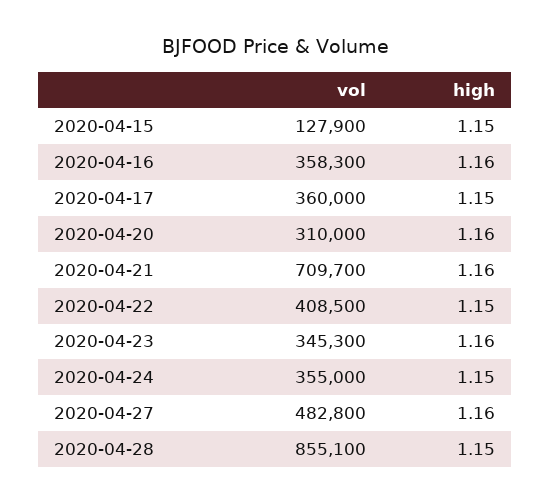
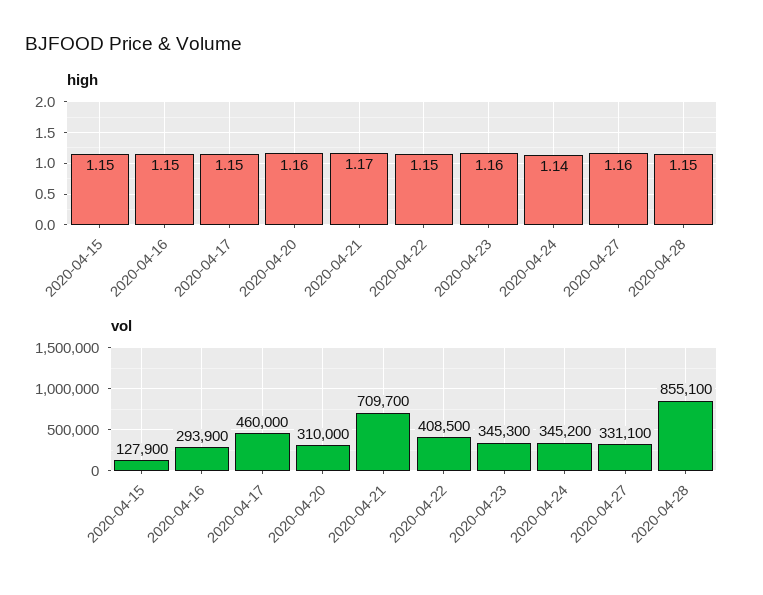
  {
    "vol": {
      "2020-04-15": 127900,
-     "2020-04-16": 358300,
+     "2020-04-16": 293900,
-     "2020-04-17": 360000,
+     "2020-04-17": 460000,
      "2020-04-20": 310000,
      "2020-04-21": 709700,
      "2020-04-22": 408500,
      "2020-04-23": 345300,
-     "2020-04-24": 355000,
+     "2020-04-24": 345200,
-     "2020-04-27": 482800,
+     "2020-04-27": 331100,
      "2020-04-28": 855100
    },
    "high": {
      "2020-04-15": 1.15,
-     "2020-04-16": 1.16,
+     "2020-04-16": 1.15,
      "2020-04-17": 1.15,
      "2020-04-20": 1.16,
-     "2020-04-21": 1.16,
+     "2020-04-21": 1.17,
      "2020-04-22": 1.15,
      "2020-04-23": 1.16,
-     "2020-04-24": 1.15,
+     "2020-04-24": 1.14,
      "2020-04-27": 1.16,
      "2020-04-28": 1.15
    }
  }

